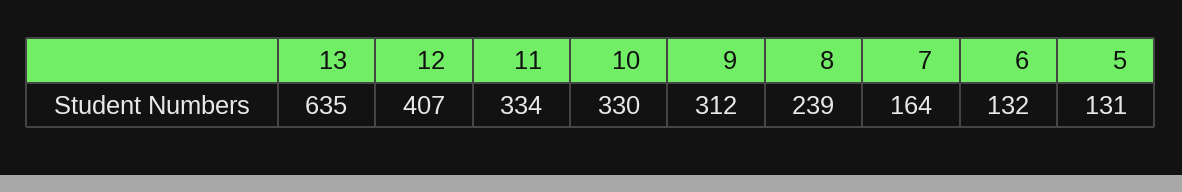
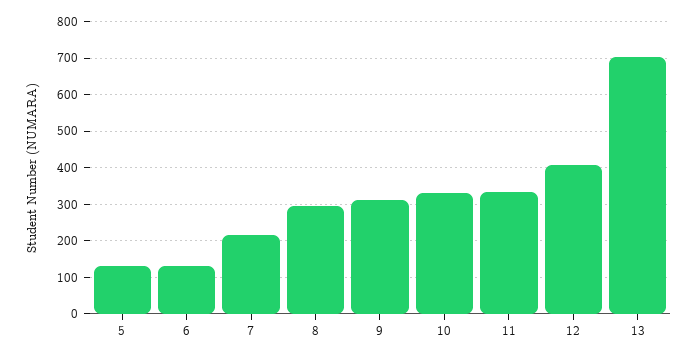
  {
-   "13": 635,
+   "13": 700,
    "12": 407,
    "11": 334,
    "10": 330,
    "9": 312,
-   "8": 239,
+   "8": 300,
-   "7": 164,
+   "7": 220,
    "6": 132,
    "5": 131
  }

